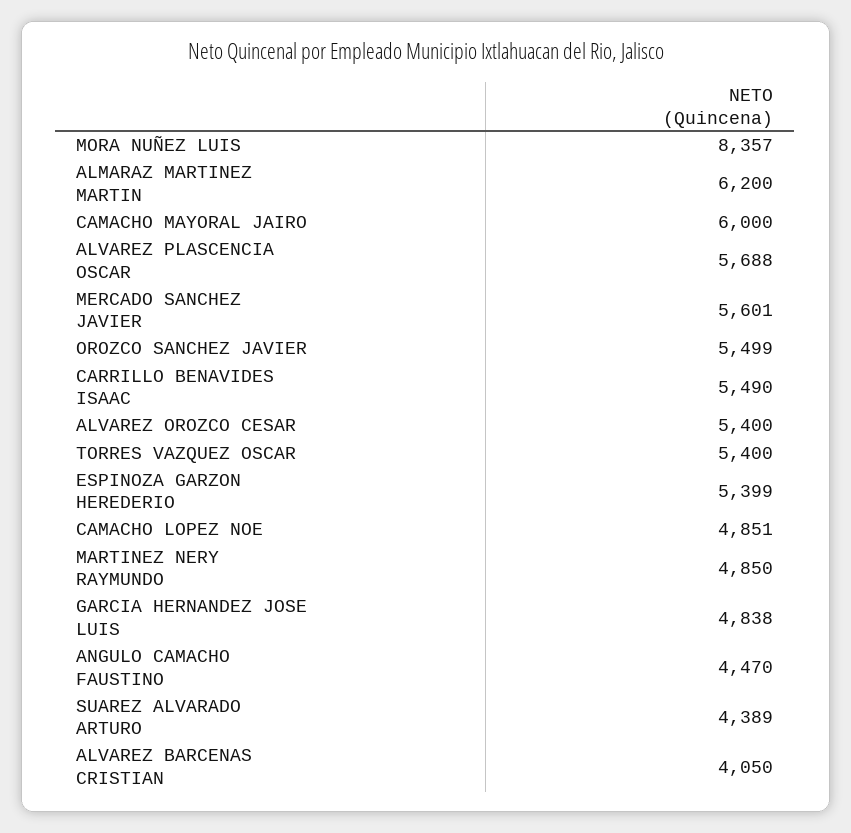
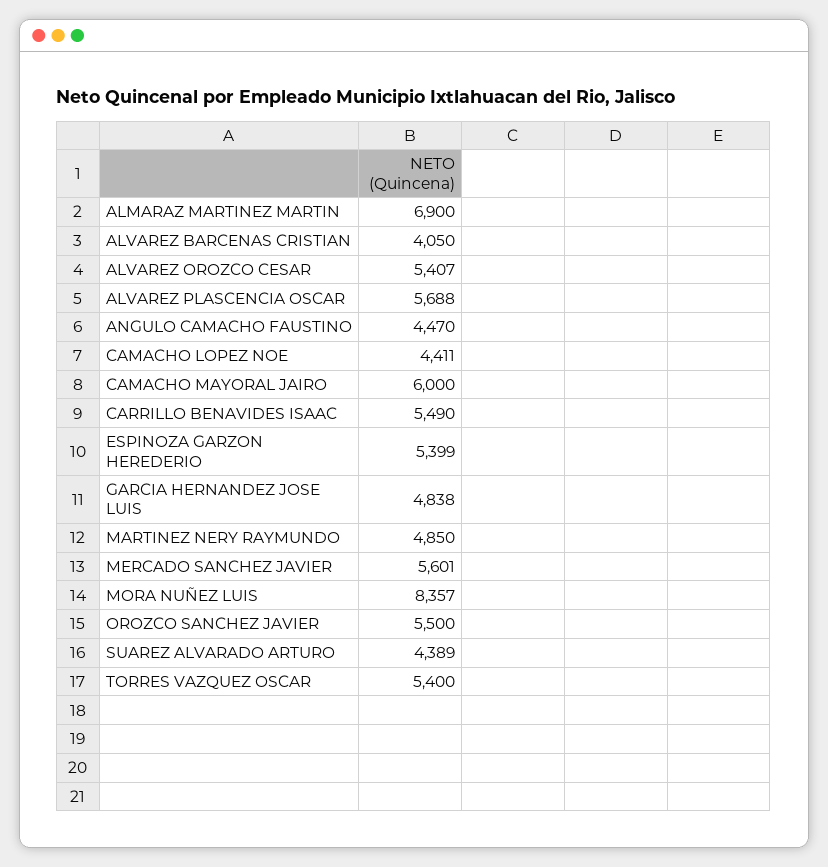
  {
    "MORA NUÑEZ LUIS": 8357,
-   "ALMARAZ MARTINEZ MARTIN": 6200,
+   "ALMARAZ MARTINEZ MARTIN": 6900,
    "CAMACHO MAYORAL JAIRO": 6000,
    "ALVAREZ PLASCENCIA OSCAR": 5688,
    "MERCADO SANCHEZ JAVIER": 5601,
-   "OROZCO SANCHEZ JAVIER": 5499,
+   "OROZCO SANCHEZ JAVIER": 5500,
    "CARRILLO BENAVIDES ISAAC": 5490,
-   "ALVAREZ OROZCO CESAR": 5400,
+   "ALVAREZ OROZCO CESAR": 5407,
    "TORRES VAZQUEZ OSCAR": 5400,
    "ESPINOZA GARZON HEREDERIO": 5399,
-   "CAMACHO LOPEZ NOE": 4851,
+   "CAMACHO LOPEZ NOE": 4411,
    "MARTINEZ NERY RAYMUNDO": 4850,
    "GARCIA HERNANDEZ JOSE LUIS": 4838,
    "ANGULO CAMACHO FAUSTINO": 4470,
    "SUAREZ ALVARADO ARTURO": 4389,
    "ALVAREZ BARCENAS CRISTIAN": 4050
  }

